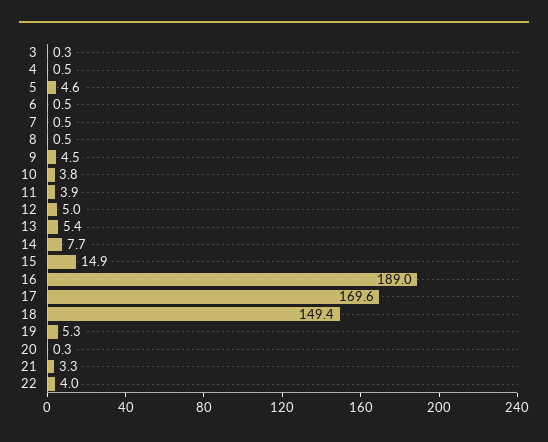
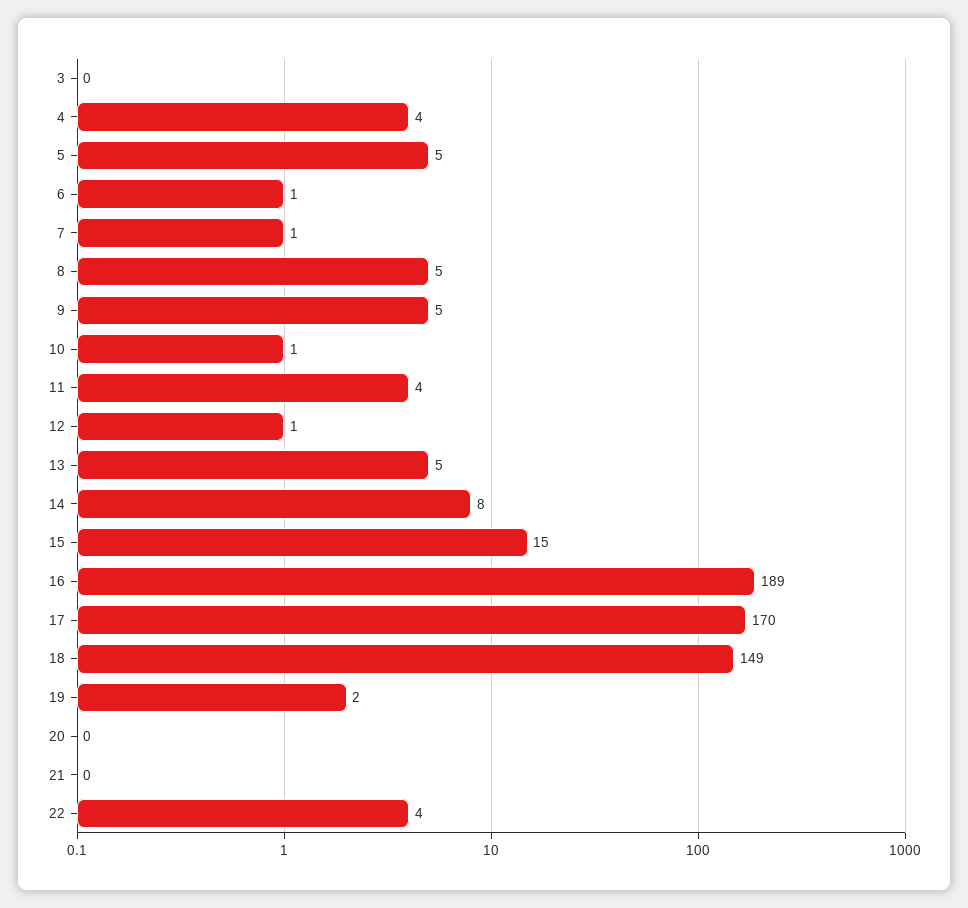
  {
    "3": 0.3,
-   "4": 0.5,
+   "4": 4,
    "5": 4.6,
    "6": 0.5,
    "7": 0.5,
-   "8": 0.5,
+   "8": 5,
    "9": 4.5,
-   "10": 3.8,
+   "10": 1,
    "11": 3.9,
-   "12": 5,
+   "12": 1,
    "13": 5.4,
    "14": 7.7,
    "15": 14.9,
    "16": 189,
    "17": 169.6,
    "18": 149.4,
-   "19": 5.3,
+   "19": 2,
    "20": 0.3,
-   "21": 3.3,
+   "21": 0,
    "22": 4
  }

